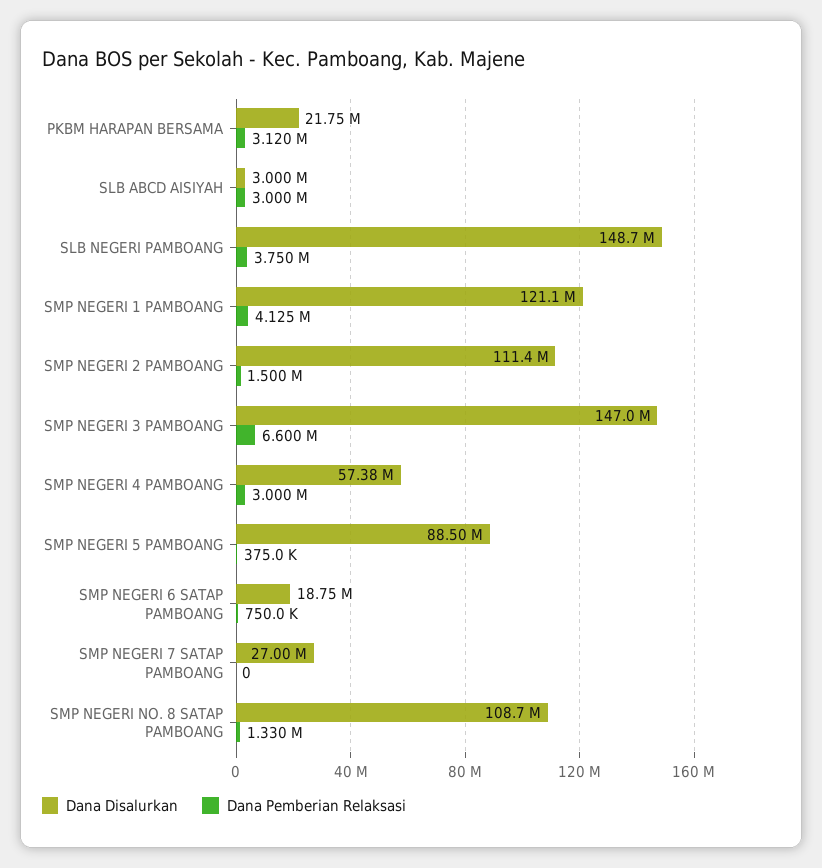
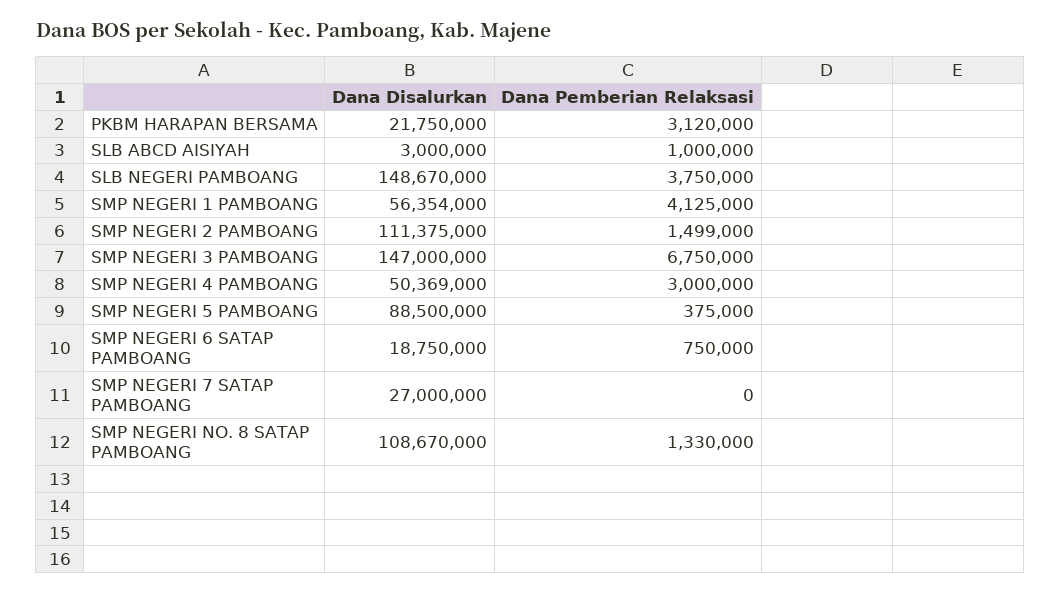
  {
    "Dana Disalurkan": {
      "PKBM HARAPAN BERSAMA": 21750000,
      "SLB ABCD AISIYAH": 3000000,
      "SLB NEGERI PAMBOANG": 148670000,
-     "SMP NEGERI 1 PAMBOANG": 121100000,
+     "SMP NEGERI 1 PAMBOANG": 56354000,
      "SMP NEGERI 2 PAMBOANG": 111375000,
      "SMP NEGERI 3 PAMBOANG": 147000000,
-     "SMP NEGERI 4 PAMBOANG": 57380000,
+     "SMP NEGERI 4 PAMBOANG": 50369000,
      "SMP NEGERI 5 PAMBOANG": 88500000,
      "SMP NEGERI 6 SATAP PAMBOANG": 18750000,
      "SMP NEGERI 7 SATAP PAMBOANG": 27000000,
      "SMP NEGERI NO. 8 SATAP PAMBOANG": 108670000
    },
    "Dana Pemberian Relaksasi": {
      "PKBM HARAPAN BERSAMA": 3120000,
-     "SLB ABCD AISIYAH": 3000000,
+     "SLB ABCD AISIYAH": 1000000,
      "SLB NEGERI PAMBOANG": 3750000,
      "SMP NEGERI 1 PAMBOANG": 4125000,
-     "SMP NEGERI 2 PAMBOANG": 1500000,
+     "SMP NEGERI 2 PAMBOANG": 1499000,
-     "SMP NEGERI 3 PAMBOANG": 6600000,
+     "SMP NEGERI 3 PAMBOANG": 6750000,
      "SMP NEGERI 4 PAMBOANG": 3000000,
      "SMP NEGERI 5 PAMBOANG": 375000,
      "SMP NEGERI 6 SATAP PAMBOANG": 750000,
      "SMP NEGERI 7 SATAP PAMBOANG": 0,
      "SMP NEGERI NO. 8 SATAP PAMBOANG": 1330000
    }
  }

